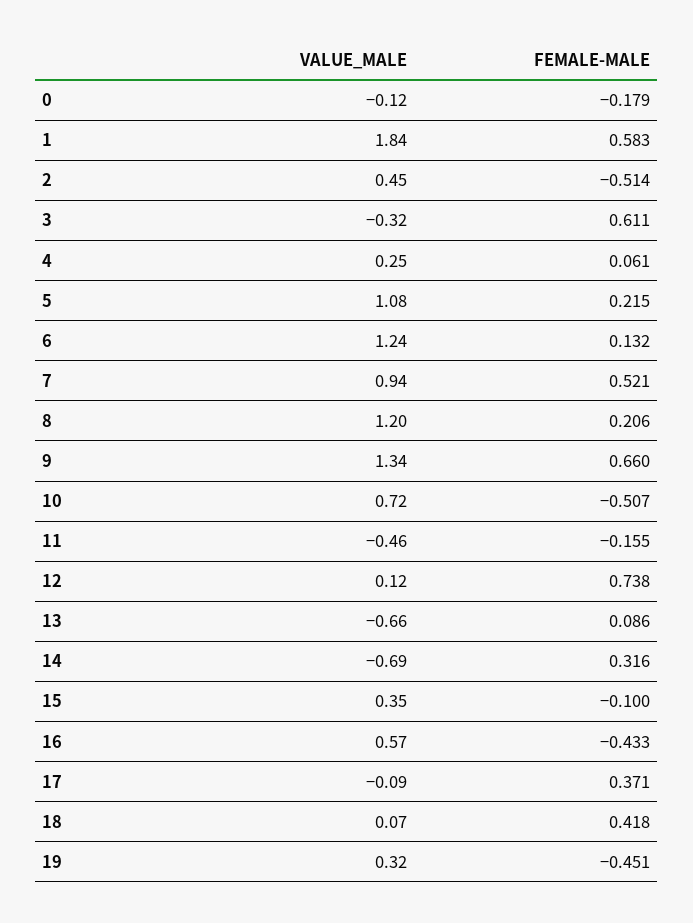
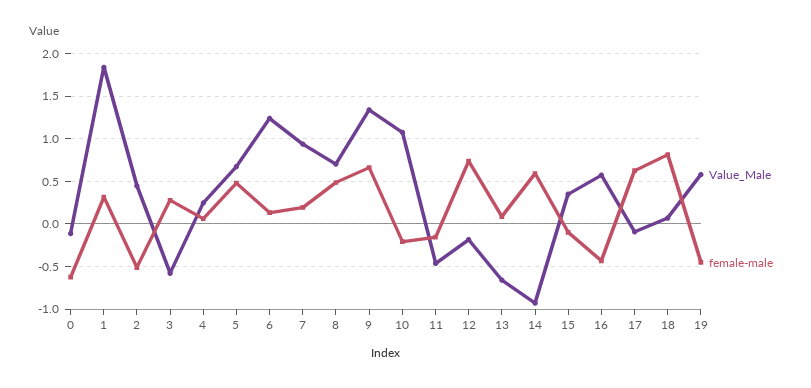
  {
    "VALUE_MALE": {
      "0": -0.12,
      "1": 1.84,
      "2": 0.45,
-     "3": -0.32,
+     "3": -0.6,
      "4": 0.25,
-     "5": 1.08,
+     "5": 0.7,
      "6": 1.24,
      "7": 0.94,
-     "8": 1.2,
+     "8": 0.7,
      "9": 1.34,
-     "10": 0.72,
+     "10": 1.1,
      "11": -0.46,
-     "12": 0.12,
+     "12": -0.2,
      "13": -0.66,
-     "14": -0.69,
+     "14": -0.9,
      "15": 0.35,
      "16": 0.57,
      "17": -0.09,
      "18": 0.07,
-     "19": 0.32
+     "19": 0.6
    },
    "FEMALE-MALE": {
-     "0": -0.179,
+     "0": -0.6,
-     "1": 0.583,
+     "1": 0.3,
      "2": -0.514,
-     "3": 0.611,
+     "3": 0.3,
      "4": 0.061,
-     "5": 0.215,
+     "5": 0.5,
      "6": 0.132,
-     "7": 0.521,
+     "7": 0.2,
-     "8": 0.206,
+     "8": 0.5,
      "9": 0.66,
-     "10": -0.507,
+     "10": -0.2,
      "11": -0.155,
      "12": 0.738,
      "13": 0.086,
-     "14": 0.316,
+     "14": 0.6,
      "15": -0.1,
      "16": -0.433,
-     "17": 0.371,
+     "17": 0.6,
-     "18": 0.418,
+     "18": 0.8,
      "19": -0.451
    }
  }

